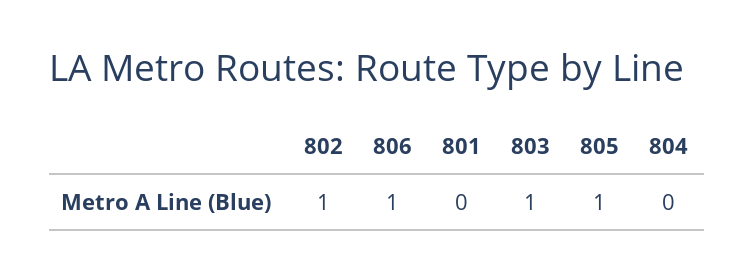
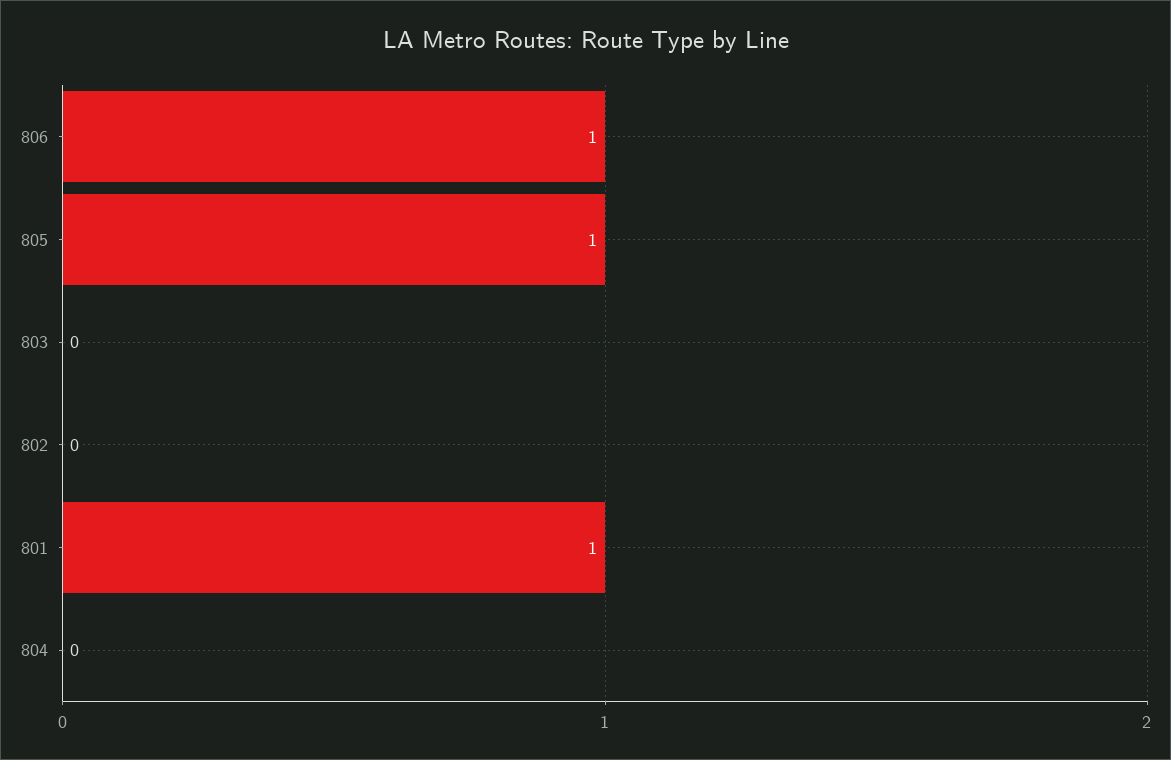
  {
-   "802": 1,
+   "802": 0,
    "806": 1,
-   "801": 0,
+   "801": 1,
-   "803": 1,
+   "803": 0,
    "805": 1,
    "804": 0
  }

